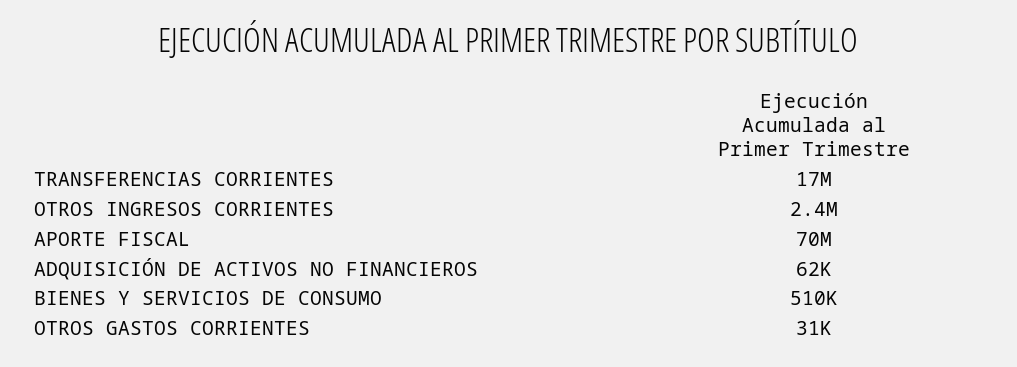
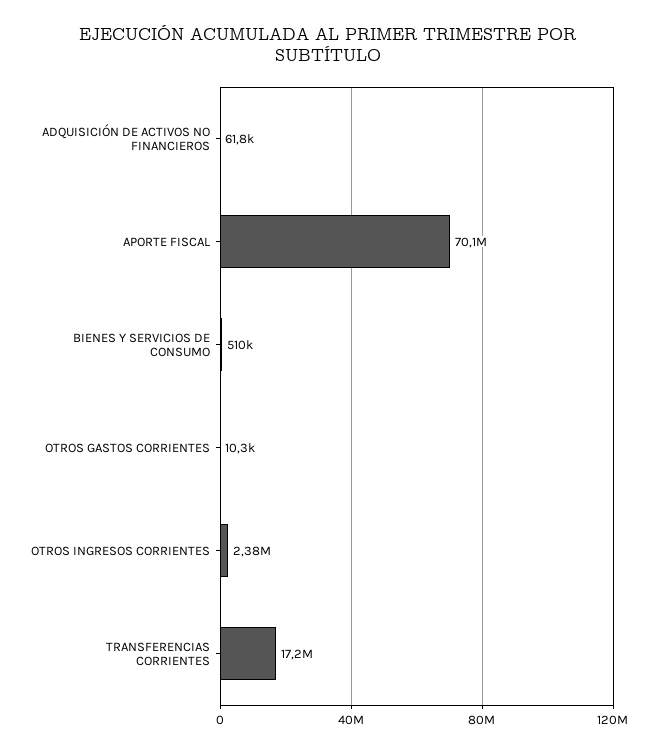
  {
    "TRANSFERENCIAS CORRIENTES": 17200000,
    "OTROS INGRESOS CORRIENTES": 2380000,
    "APORTE FISCAL": 70100000,
    "ADQUISICIÓN DE ACTIVOS NO FINANCIEROS": 61800,
    "BIENES Y SERVICIOS DE CONSUMO": 510000,
-   "OTROS GASTOS CORRIENTES": 31000
+   "OTROS GASTOS CORRIENTES": 10300
  }

